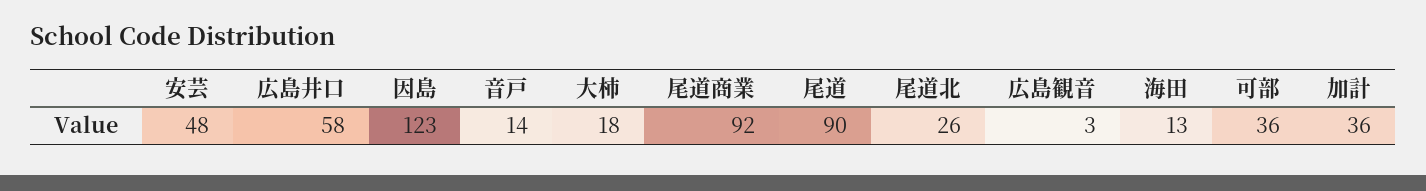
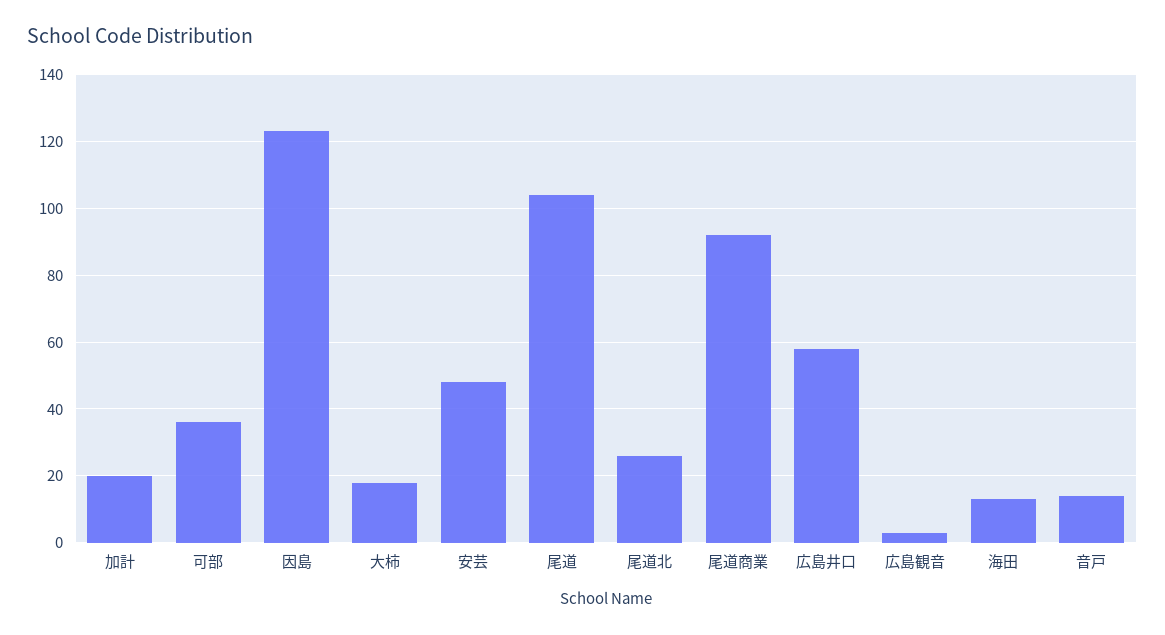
  {
    "安芸": 48,
    "広島井口": 58,
    "因島": 123,
    "音戸": 14,
    "大柿": 18,
    "尾道商業": 92,
-   "尾道": 90,
+   "尾道": 105,
    "尾道北": 26,
    "広島観音": 3,
    "海田": 13,
    "可部": 36,
-   "加計": 36
+   "加計": 20
  }

